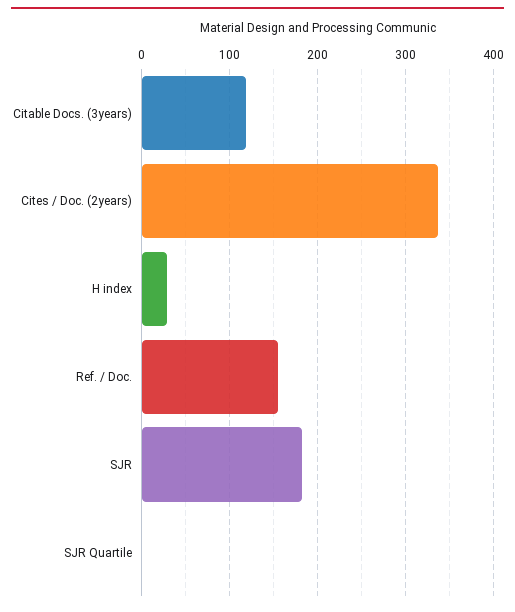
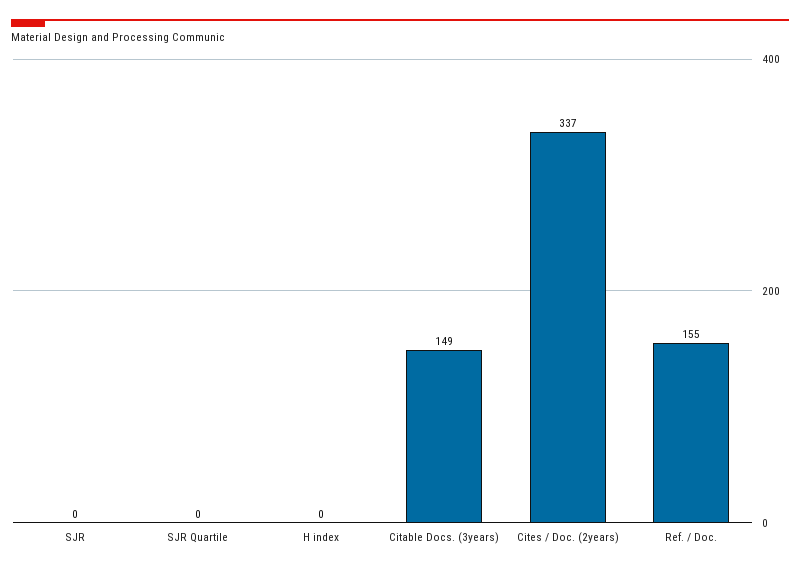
  {
-   "Citable Docs. (3years)": 120,
+   "Citable Docs. (3years)": 149,
    "Cites / Doc. (2years)": 337,
-   "H index": 30,
+   "H index": 0,
    "Ref. / Doc.": 155,
-   "SJR": 180,
+   "SJR": 0,
    "SJR Quartile": 0
  }

